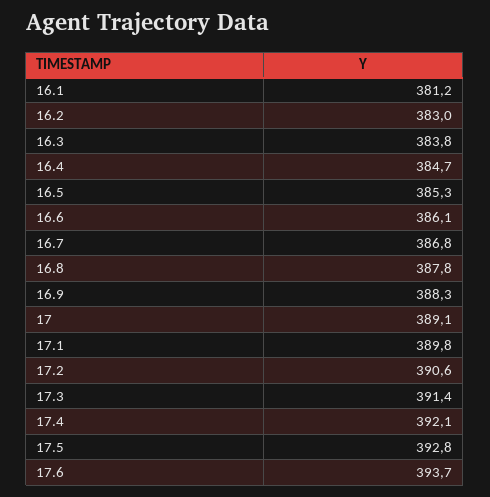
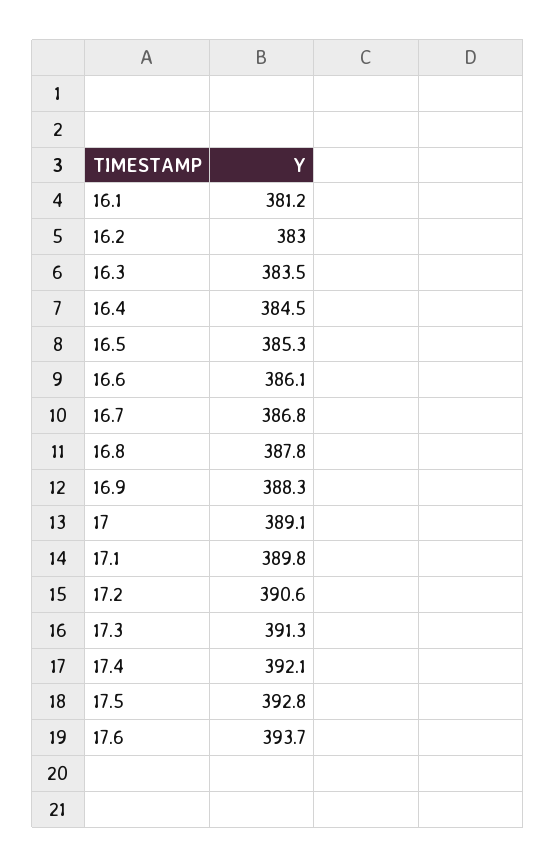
  {
    "16.1": 381.2,
    "16.2": 383,
-   "16.3": 383.8,
+   "16.3": 383.5,
-   "16.4": 384.7,
+   "16.4": 384.5,
    "16.5": 385.3,
    "16.6": 386.1,
    "16.7": 386.8,
    "16.8": 387.8,
    "16.9": 388.3,
    "17": 389.1,
    "17.1": 389.8,
    "17.2": 390.6,
-   "17.3": 391.4,
+   "17.3": 391.3,
    "17.4": 392.1,
    "17.5": 392.8,
    "17.6": 393.7
  }

